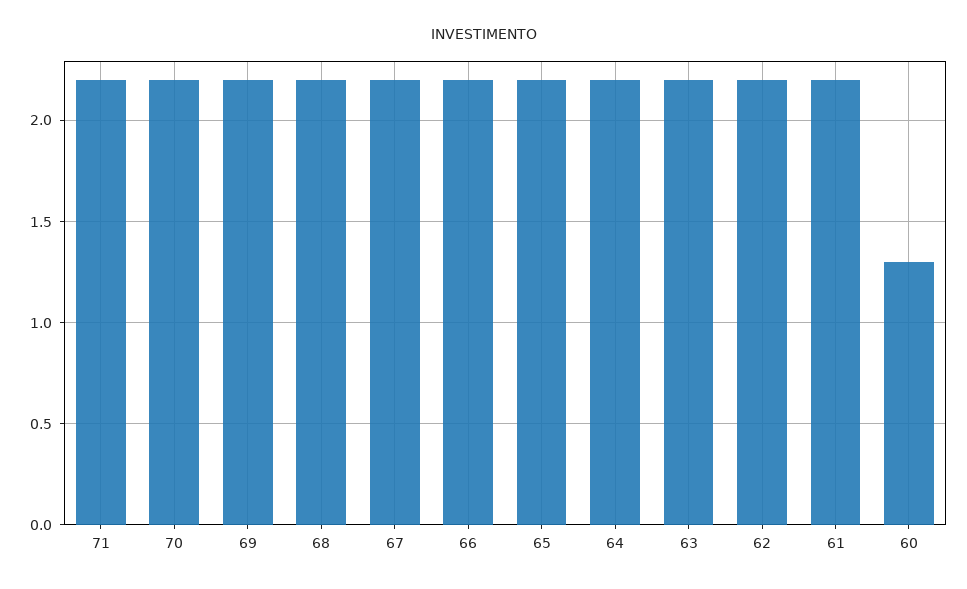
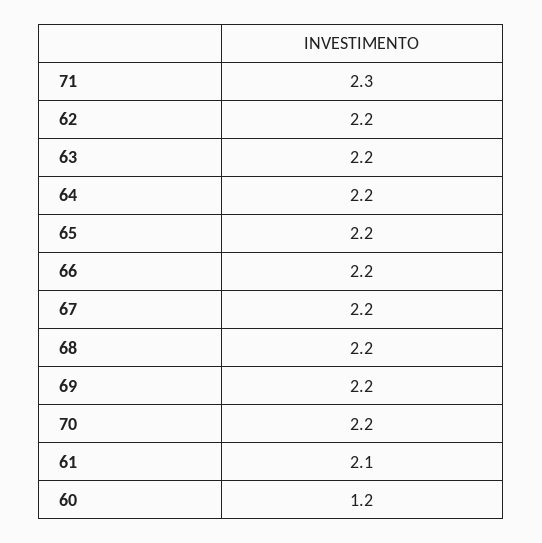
  {
-   "71": 2.2,
+   "71": 2.3,
    "70": 2.2,
    "69": 2.2,
    "68": 2.2,
    "67": 2.2,
    "66": 2.2,
    "65": 2.2,
    "64": 2.2,
    "63": 2.2,
    "62": 2.2,
-   "61": 2.2,
+   "61": 2.1,
-   "60": 1.3
+   "60": 1.2
  }

